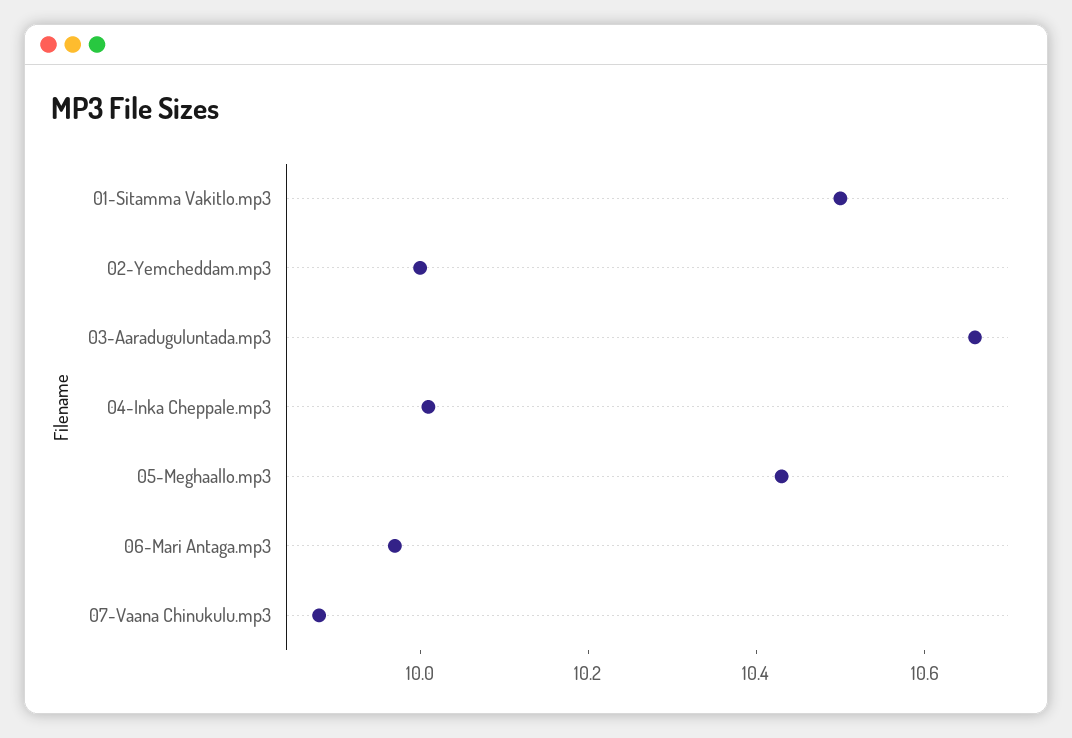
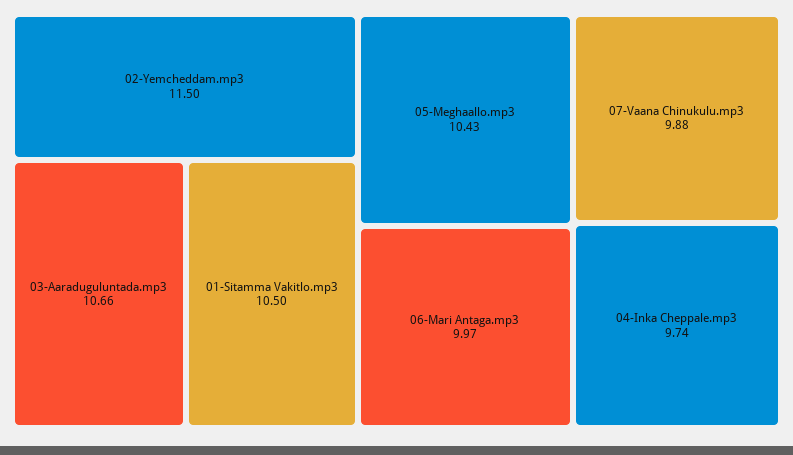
  {
    "01-Sitamma Vakitlo.mp3": 10.5,
-   "02-Yemcheddam.mp3": 10,
+   "02-Yemcheddam.mp3": 11.5,
    "03-Aaraduguluntada.mp3": 10.66,
-   "04-Inka Cheppale.mp3": 10,
+   "04-Inka Cheppale.mp3": 9.74,
    "05-Meghaallo.mp3": 10.43,
    "06-Mari Antaga.mp3": 9.97,
    "07-Vaana Chinukulu.mp3": 9.88
  }

